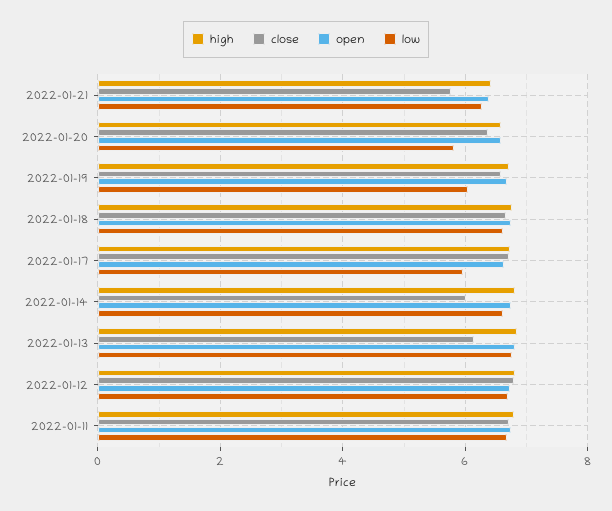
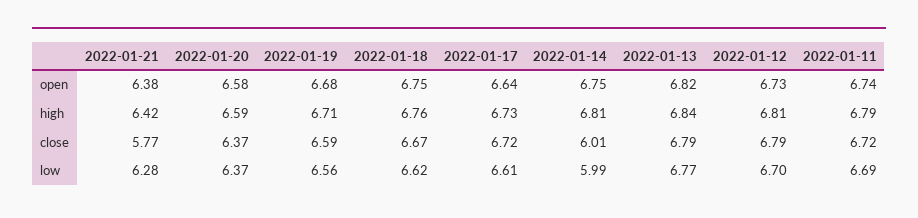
  {
    "high": {
      "2022-01-21": 6.42,
      "2022-01-20": 6.59,
      "2022-01-19": 6.71,
      "2022-01-18": 6.76,
      "2022-01-17": 6.73,
      "2022-01-14": 6.81,
      "2022-01-13": 6.84,
      "2022-01-12": 6.81,
      "2022-01-11": 6.79
    },
    "close": {
      "2022-01-21": 5.77,
      "2022-01-20": 6.37,
      "2022-01-19": 6.59,
      "2022-01-18": 6.67,
      "2022-01-17": 6.72,
      "2022-01-14": 6.01,
-     "2022-01-13": 6.2,
+     "2022-01-13": 6.79,
      "2022-01-12": 6.79,
      "2022-01-11": 6.72
    },
    "open": {
      "2022-01-21": 6.38,
      "2022-01-20": 6.58,
      "2022-01-19": 6.68,
      "2022-01-18": 6.75,
      "2022-01-17": 6.64,
      "2022-01-14": 6.75,
      "2022-01-13": 6.82,
      "2022-01-12": 6.73,
      "2022-01-11": 6.74
    },
    "low": {
      "2022-01-21": 6.28,
-     "2022-01-20": 5.8,
+     "2022-01-20": 6.37,
-     "2022-01-19": 6,
+     "2022-01-19": 6.56,
      "2022-01-18": 6.62,
-     "2022-01-17": 6,
+     "2022-01-17": 6.61,
-     "2022-01-14": 6.6,
+     "2022-01-14": 5.99,
      "2022-01-13": 6.77,
      "2022-01-12": 6.7,
      "2022-01-11": 6.69
    }
  }

